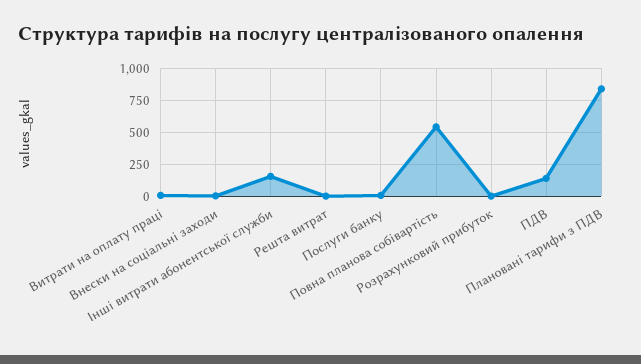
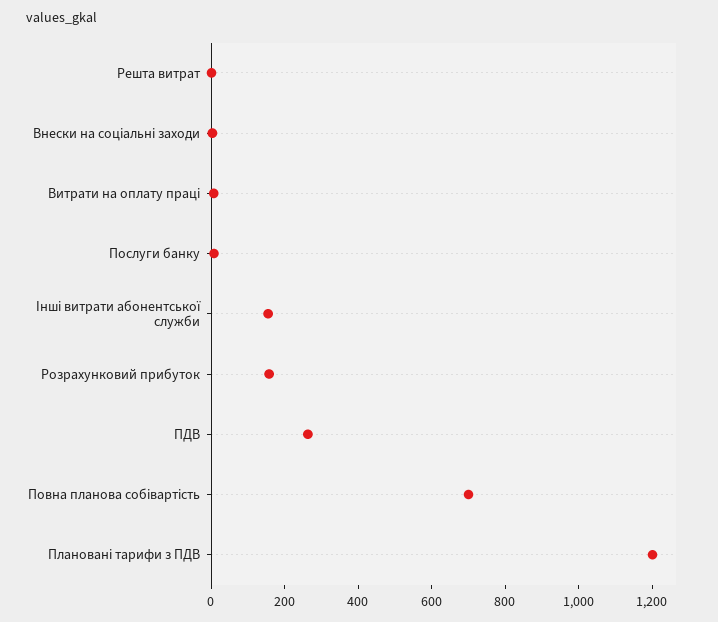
  {
    "Витрати на оплату праці": 0,
    "Внески на соціальні заходи": 0,
    "Інші витрати абонентської служби": 150,
    "Решта витрат": 0,
    "Послуги банку": 0,
-   "Повна планова собівартість": 550,
+   "Повна планова собівартість": 700,
-   "Розрахунковий прибуток": 0,
+   "Розрахунковий прибуток": 150,
-   "ПДВ": 150,
+   "ПДВ": 250,
-   "Плановані тарифи з ПДВ": 850
+   "Плановані тарифи з ПДВ": 1200
  }

